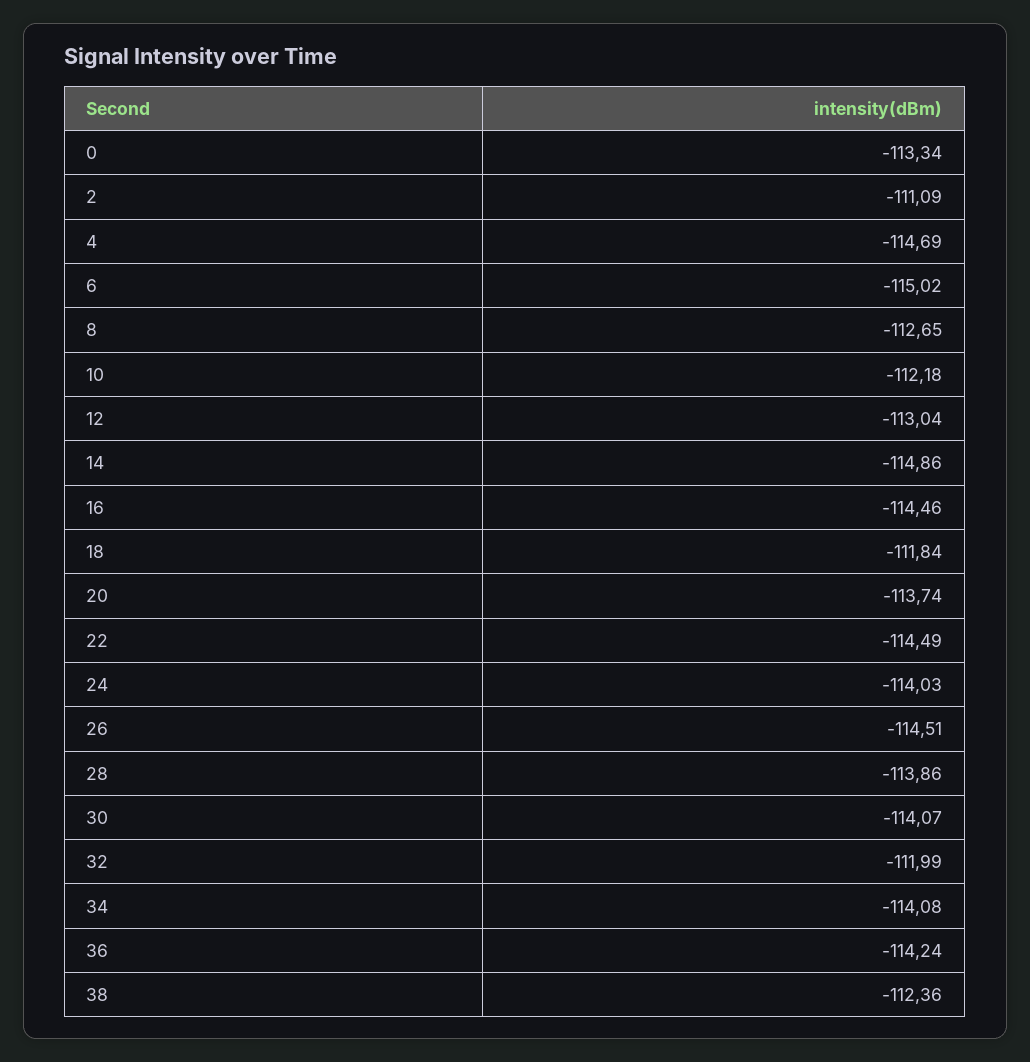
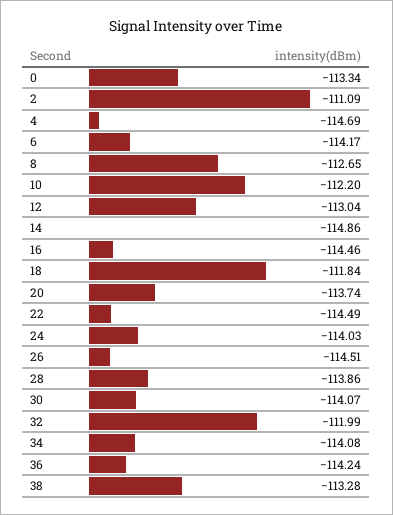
  {
    "0": -113.34,
    "2": -111.09,
    "4": -114.69,
-   "6": -115.02,
+   "6": -114.17,
    "8": -112.65,
-   "10": -112.18,
+   "10": -112.2,
    "12": -113.04,
    "14": -114.86,
    "16": -114.46,
    "18": -111.84,
    "20": -113.74,
    "22": -114.49,
    "24": -114.03,
    "26": -114.51,
    "28": -113.86,
    "30": -114.07,
    "32": -111.99,
    "34": -114.08,
    "36": -114.24,
-   "38": -112.36
+   "38": -113.28
  }

